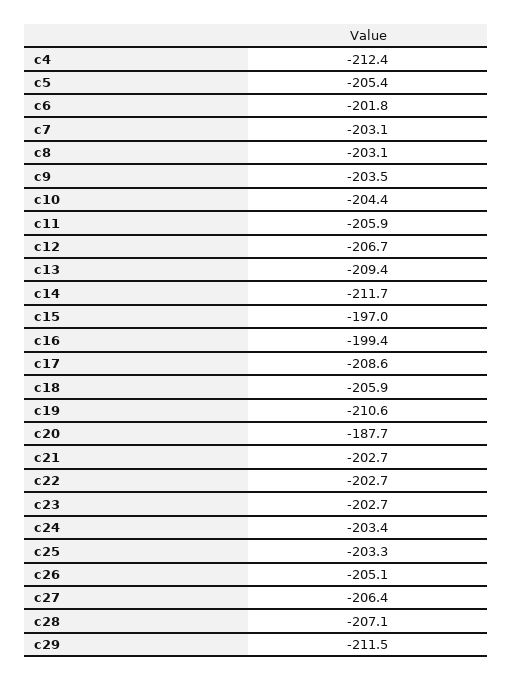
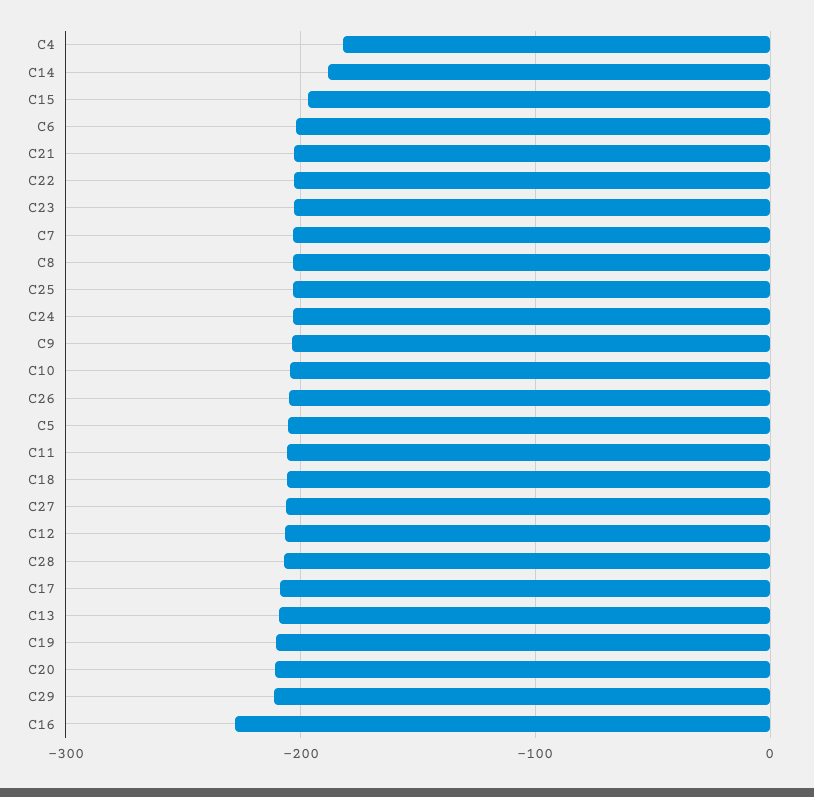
  {
-   "c4": -212.4,
+   "c4": -180,
    "c5": -205.4,
    "c6": -201.8,
    "c7": -203.1,
    "c8": -203.1,
    "c9": -203.5,
    "c10": -204.4,
    "c11": -205.9,
    "c12": -206.7,
    "c13": -209.4,
-   "c14": -211.7,
+   "c14": -190,
    "c15": -197,
-   "c16": -199.4,
+   "c16": -230,
    "c17": -208.6,
    "c18": -205.9,
    "c19": -210.6,
-   "c20": -187.7,
+   "c20": -210,
    "c21": -202.7,
    "c22": -202.7,
    "c23": -202.7,
    "c24": -203.4,
    "c25": -203.3,
    "c26": -205.1,
    "c27": -206.4,
    "c28": -207.1,
    "c29": -211.5
  }

